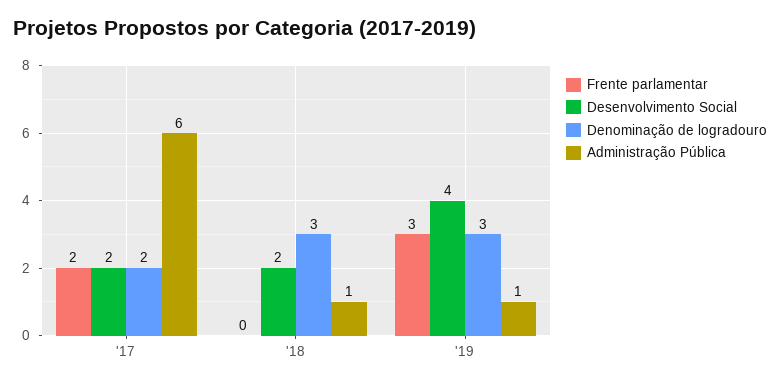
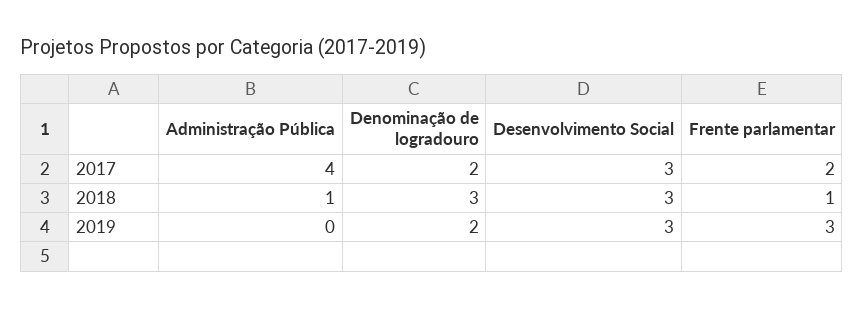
  {
    "Frente parlamentar": {
      "'17": 2,
-     "'18": 0,
+     "'18": 1,
      "'19": 3
    },
    "Desenvolvimento Social": {
-     "'17": 2,
+     "'17": 3,
-     "'18": 2,
+     "'18": 3,
-     "'19": 4
+     "'19": 3
    },
    "Denominação de logradouro": {
      "'17": 2,
      "'18": 3,
-     "'19": 3
+     "'19": 2
    },
    "Administração Pública": {
-     "'17": 6,
+     "'17": 4,
      "'18": 1,
-     "'19": 1
+     "'19": 0
    }
  }

